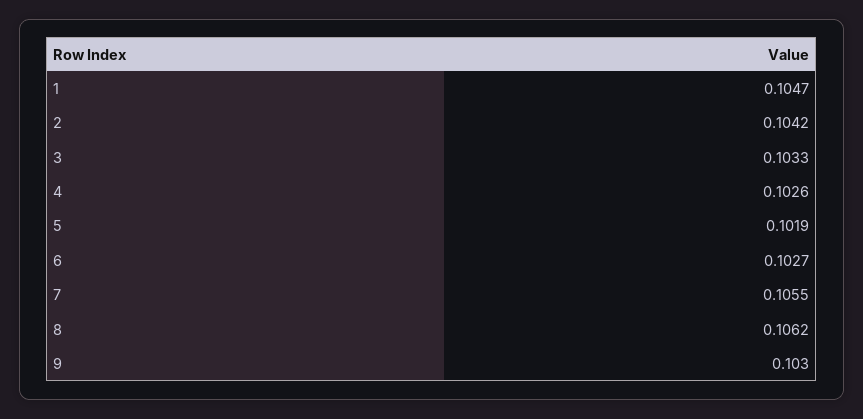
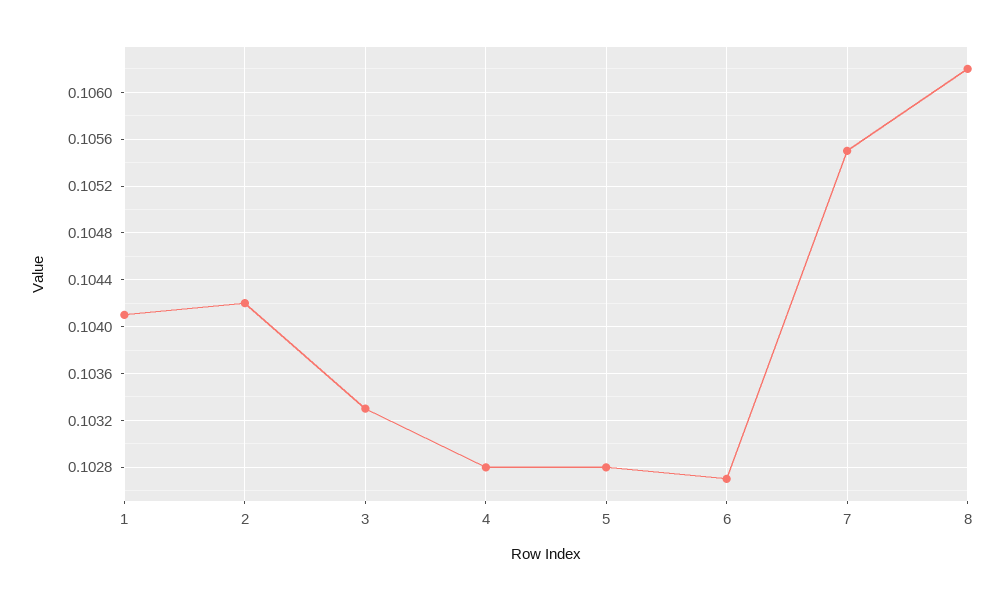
  {
-   "1": 0.1047,
+   "1": 0.1041,
    "2": 0.1042,
    "3": 0.1033,
-   "4": 0.1026,
+   "4": 0.1028,
-   "5": 0.1019,
+   "5": 0.1028,
    "6": 0.1027,
    "7": 0.1055,
-   "8": 0.1062,
+   "8": 0.1062
-   "9": 0.103
  }

